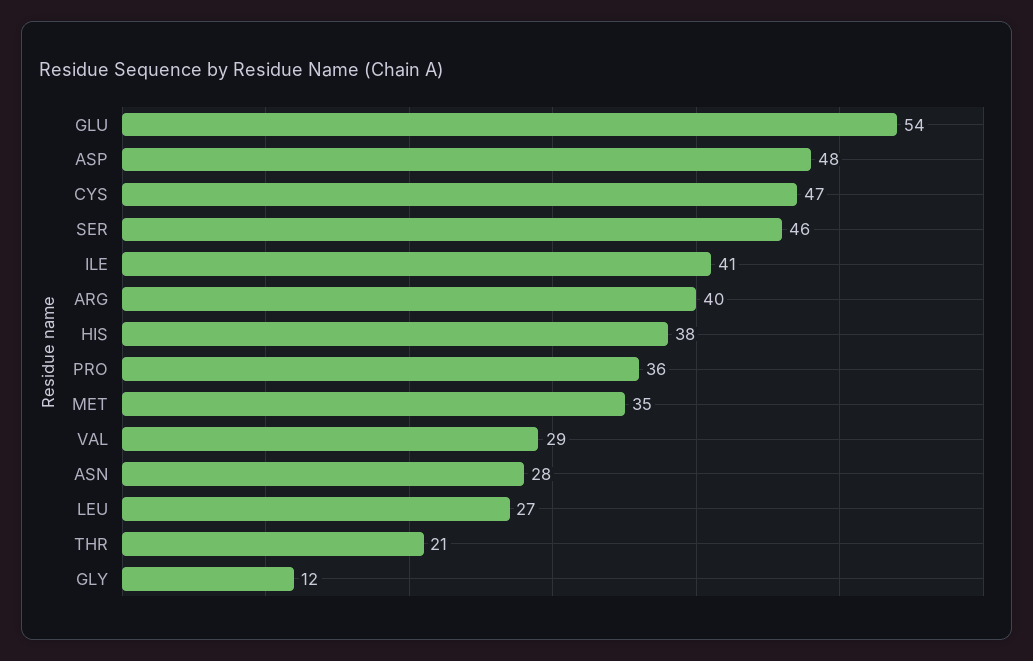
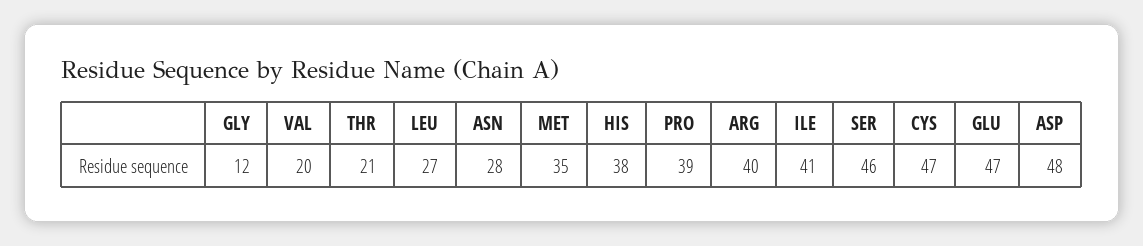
  {
-   "GLU": 54,
+   "GLU": 47,
    "ASP": 48,
    "CYS": 47,
    "SER": 46,
    "ILE": 41,
    "ARG": 40,
    "HIS": 38,
-   "PRO": 36,
+   "PRO": 39,
    "MET": 35,
-   "VAL": 29,
+   "VAL": 20,
    "ASN": 28,
    "LEU": 27,
    "THR": 21,
    "GLY": 12
  }

